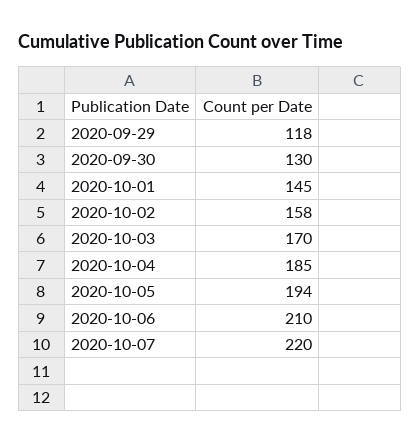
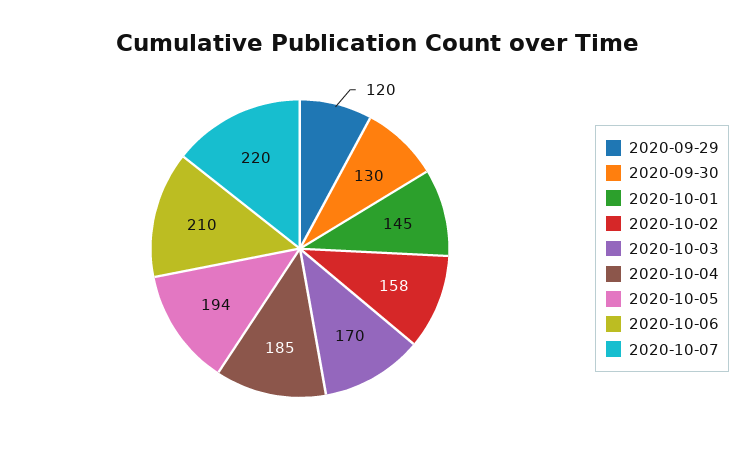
  {
-   "2020-09-29": 118,
+   "2020-09-29": 120,
    "2020-09-30": 130,
    "2020-10-01": 145,
    "2020-10-02": 158,
    "2020-10-03": 170,
    "2020-10-04": 185,
    "2020-10-05": 194,
    "2020-10-06": 210,
    "2020-10-07": 220
  }

